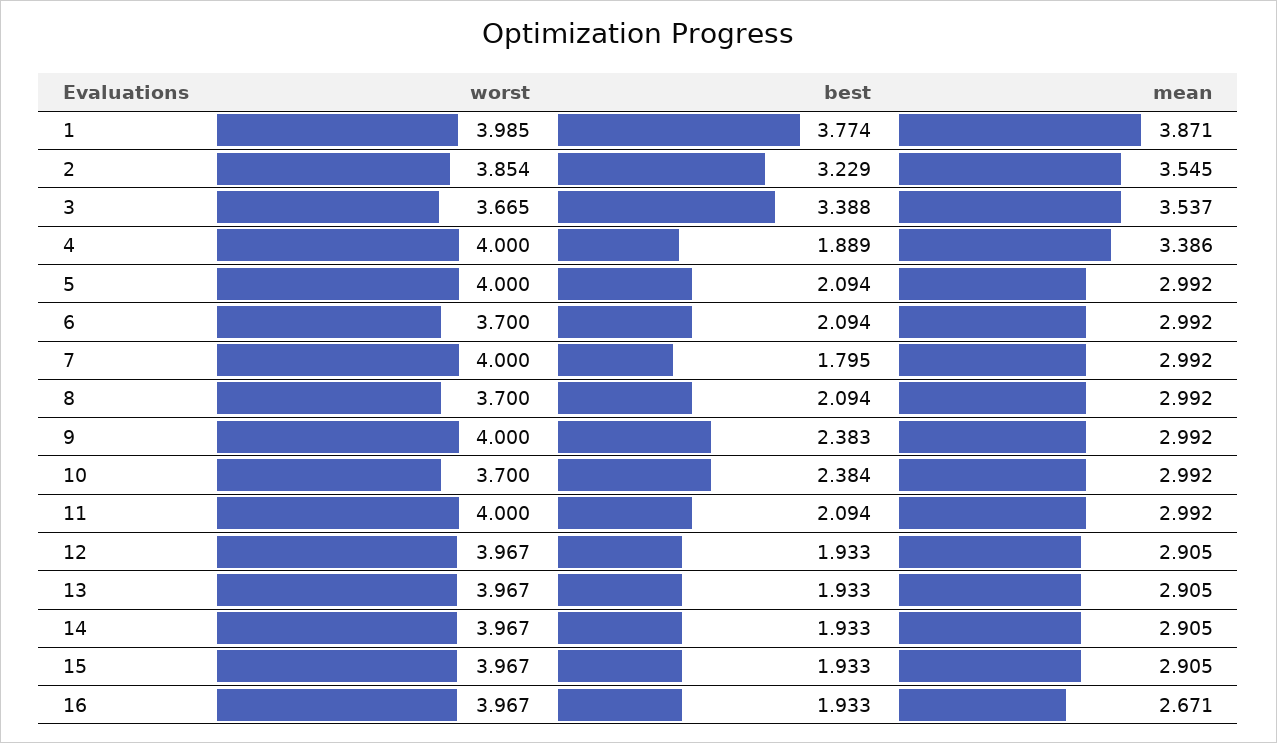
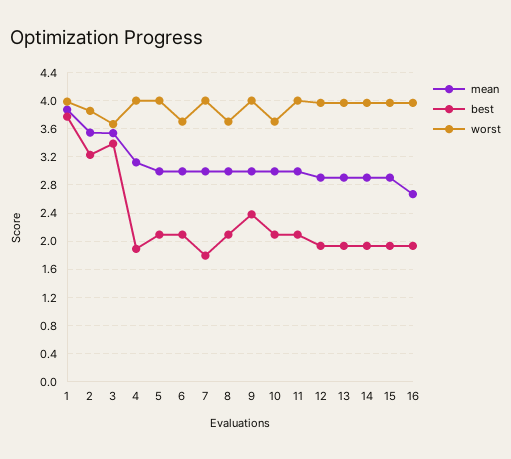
  {
    "worst": {
      "1": 3.985,
      "2": 3.854,
      "3": 3.665,
      "4": 4,
      "5": 4,
      "6": 3.7,
      "7": 4,
      "8": 3.7,
      "9": 4,
      "10": 3.7,
      "11": 4,
      "12": 3.967,
      "13": 3.967,
      "14": 3.967,
      "15": 3.967,
      "16": 3.967
    },
    "best": {
      "1": 3.774,
      "2": 3.229,
      "3": 3.388,
      "4": 1.889,
      "5": 2.094,
      "6": 2.094,
      "7": 1.795,
      "8": 2.094,
      "9": 2.383,
-     "10": 2.384,
+     "10": 2.1,
      "11": 2.094,
      "12": 1.933,
      "13": 1.933,
      "14": 1.933,
      "15": 1.933,
      "16": 1.933
    },
    "mean": {
      "1": 3.871,
      "2": 3.545,
      "3": 3.537,
-     "4": 3.386,
+     "4": 3.1,
      "5": 2.992,
      "6": 2.992,
      "7": 2.992,
      "8": 2.992,
      "9": 2.992,
      "10": 2.992,
      "11": 2.992,
      "12": 2.905,
      "13": 2.905,
      "14": 2.905,
      "15": 2.905,
      "16": 2.671
    }
  }

